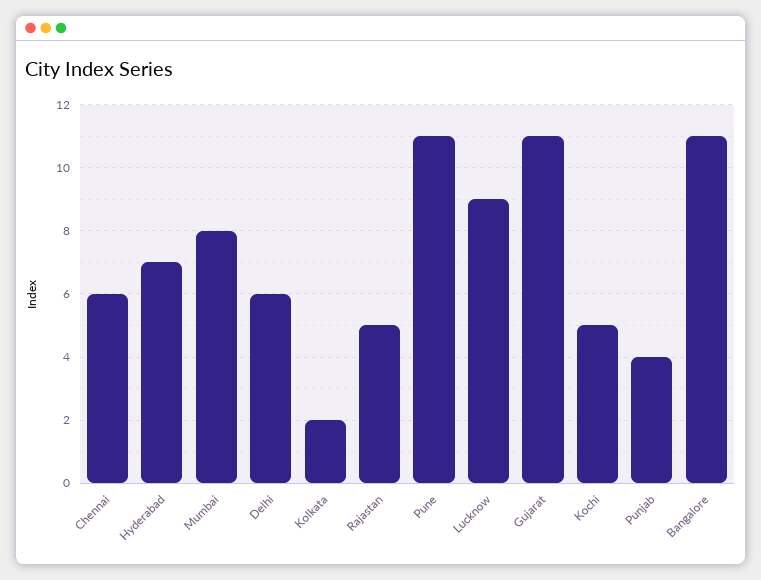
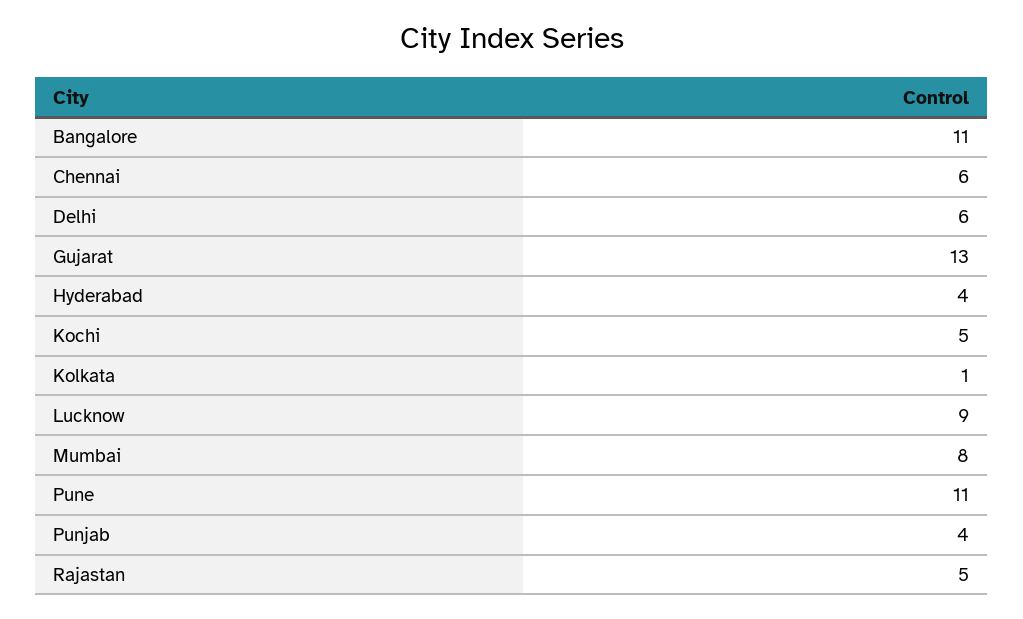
  {
    "Chennai": 6,
-   "Hyderabad": 7,
+   "Hyderabad": 4,
    "Mumbai": 8,
    "Delhi": 6,
-   "Kolkata": 2,
+   "Kolkata": 1,
    "Rajastan": 5,
    "Pune": 11,
    "Lucknow": 9,
-   "Gujarat": 11,
+   "Gujarat": 13,
    "Kochi": 5,
    "Punjab": 4,
    "Bangalore": 11
  }

